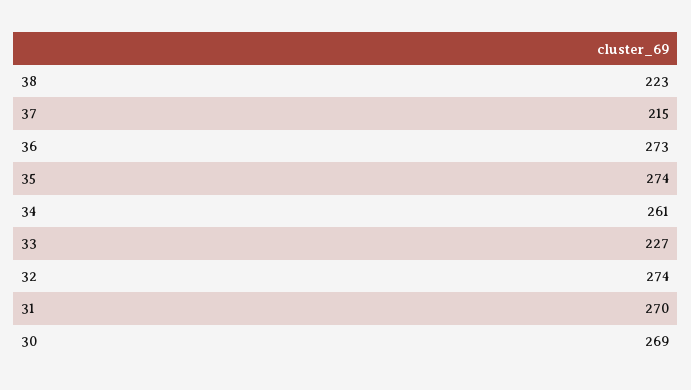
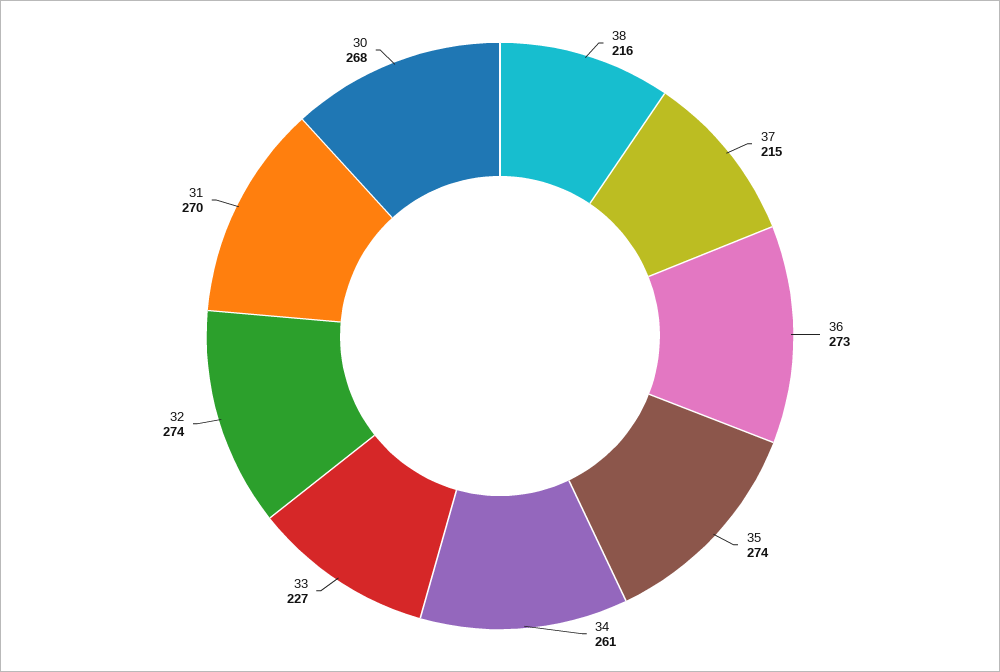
  {
-   "38": 223,
+   "38": 216,
    "37": 215,
    "36": 273,
    "35": 274,
    "34": 261,
    "33": 227,
    "32": 274,
    "31": 270,
-   "30": 269
+   "30": 268
  }

